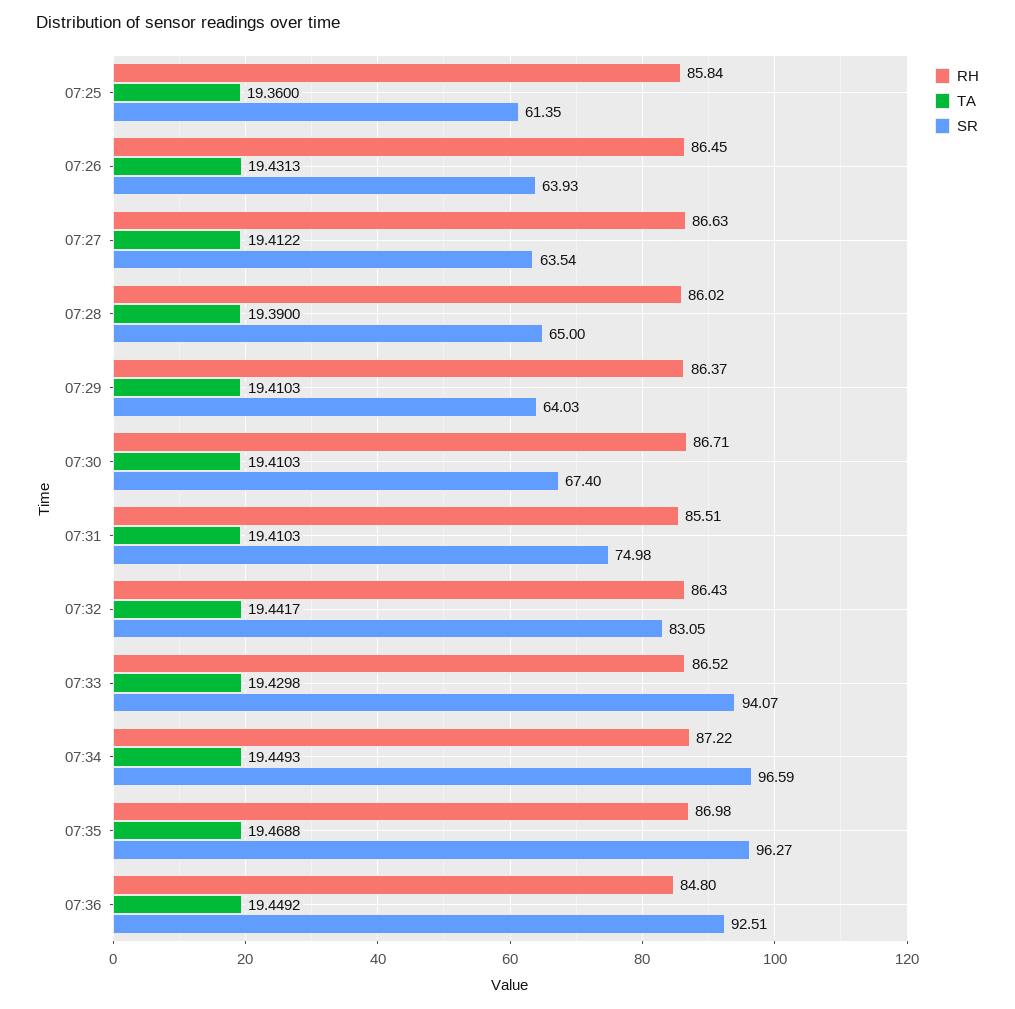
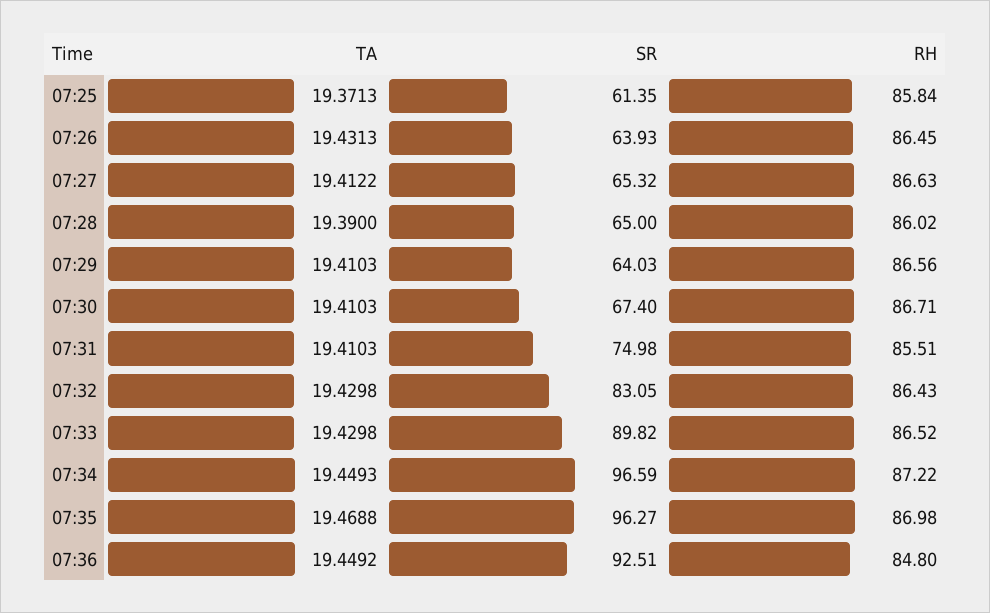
  {
    "RH": {
      "07:25": 85.84,
      "07:26": 86.45,
      "07:27": 86.63,
      "07:28": 86.02,
-     "07:29": 86.37,
+     "07:29": 86.56,
      "07:30": 86.71,
      "07:31": 85.51,
      "07:32": 86.43,
      "07:33": 86.52,
      "07:34": 87.22,
      "07:35": 86.98,
      "07:36": 84.8
    },
    "TA": {
-     "07:25": 19.36,
+     "07:25": 19.3713,
      "07:26": 19.4313,
      "07:27": 19.4122,
      "07:28": 19.39,
      "07:29": 19.4103,
      "07:30": 19.4103,
      "07:31": 19.4103,
-     "07:32": 19.4417,
+     "07:32": 19.4298,
      "07:33": 19.4298,
      "07:34": 19.4493,
      "07:35": 19.4688,
      "07:36": 19.4492
    },
    "SR": {
      "07:25": 61.35,
      "07:26": 63.93,
-     "07:27": 63.54,
+     "07:27": 65.32,
      "07:28": 65,
      "07:29": 64.03,
      "07:30": 67.4,
      "07:31": 74.98,
      "07:32": 83.05,
-     "07:33": 94.07,
+     "07:33": 89.82,
      "07:34": 96.59,
      "07:35": 96.27,
      "07:36": 92.51
    }
  }

